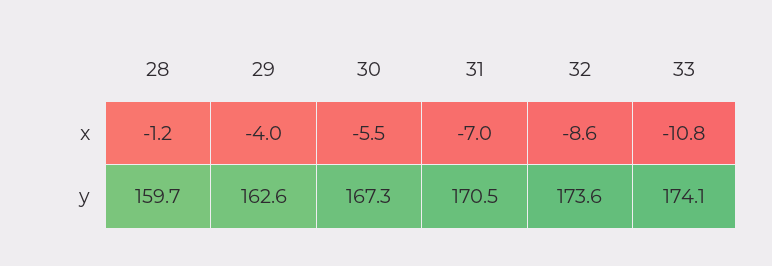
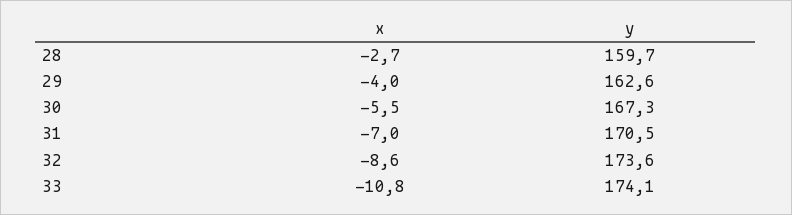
  {
    "28": {
-     "x": -1.2,
+     "x": -2.7,
      "y": 159.7
    },
    "29": {
      "x": -4,
      "y": 162.6
    },
    "30": {
      "x": -5.5,
      "y": 167.3
    },
    "31": {
      "x": -7,
      "y": 170.5
    },
    "32": {
      "x": -8.6,
      "y": 173.6
    },
    "33": {
      "x": -10.8,
      "y": 174.1
    }
  }

